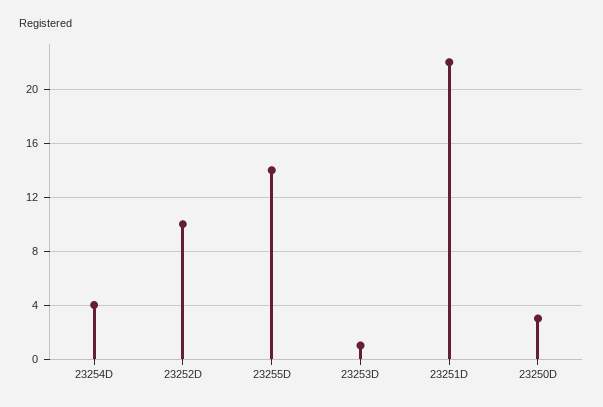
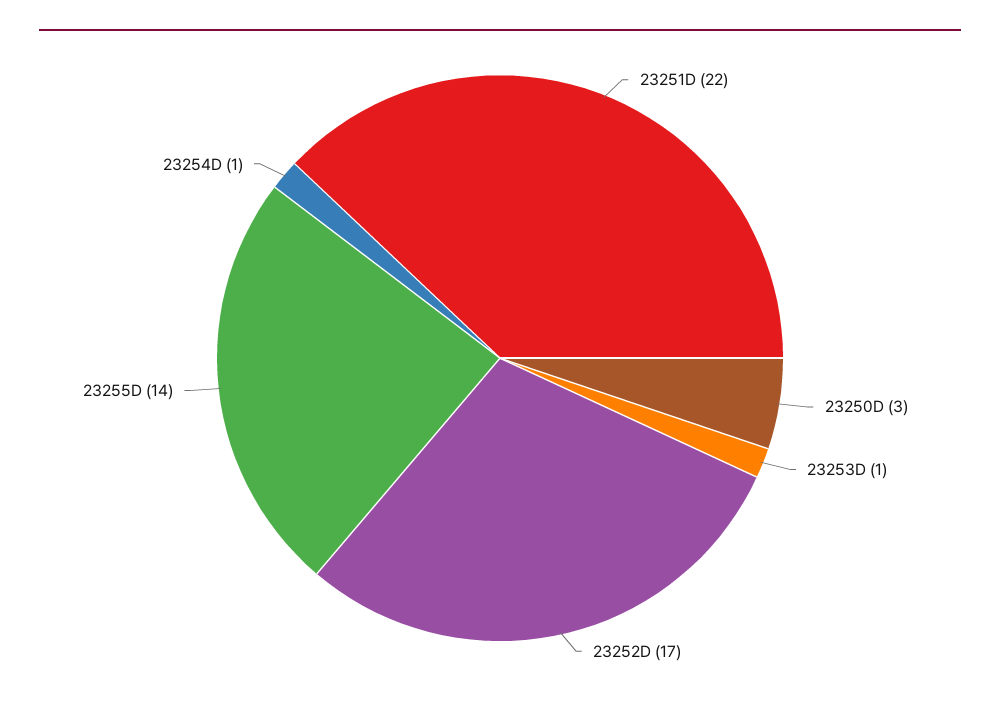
  {
-   "23254D": 4,
+   "23254D": 1,
-   "23252D": 10,
+   "23252D": 17,
    "23255D": 14,
    "23253D": 1,
    "23251D": 22,
    "23250D": 3
  }

